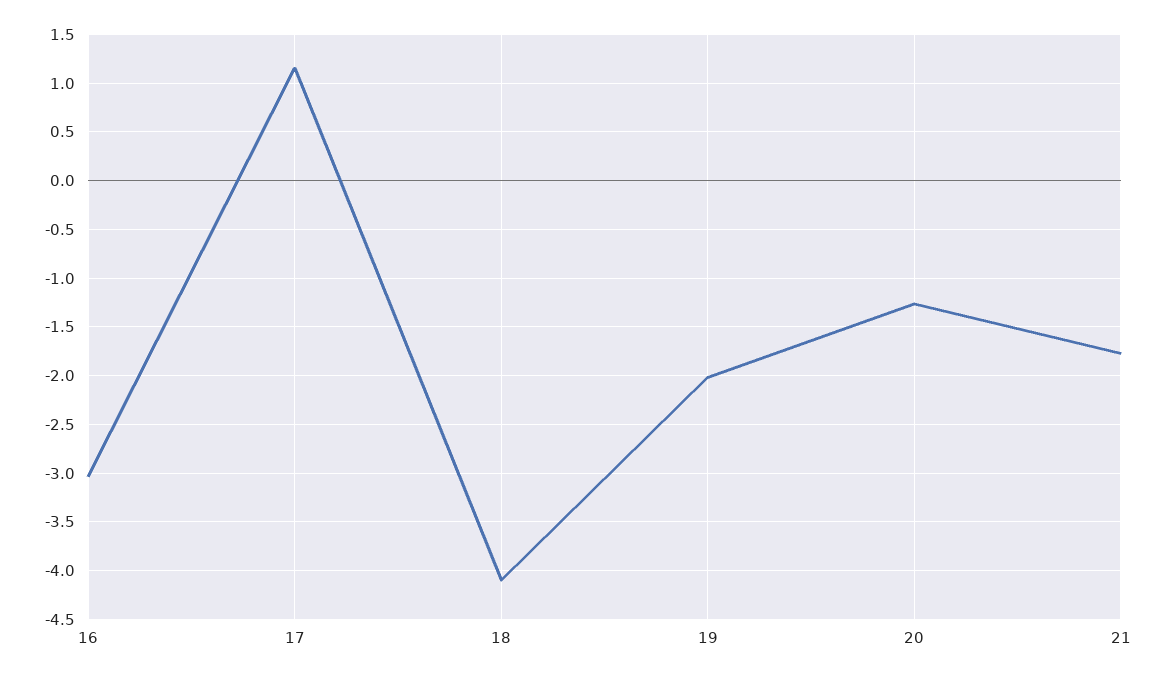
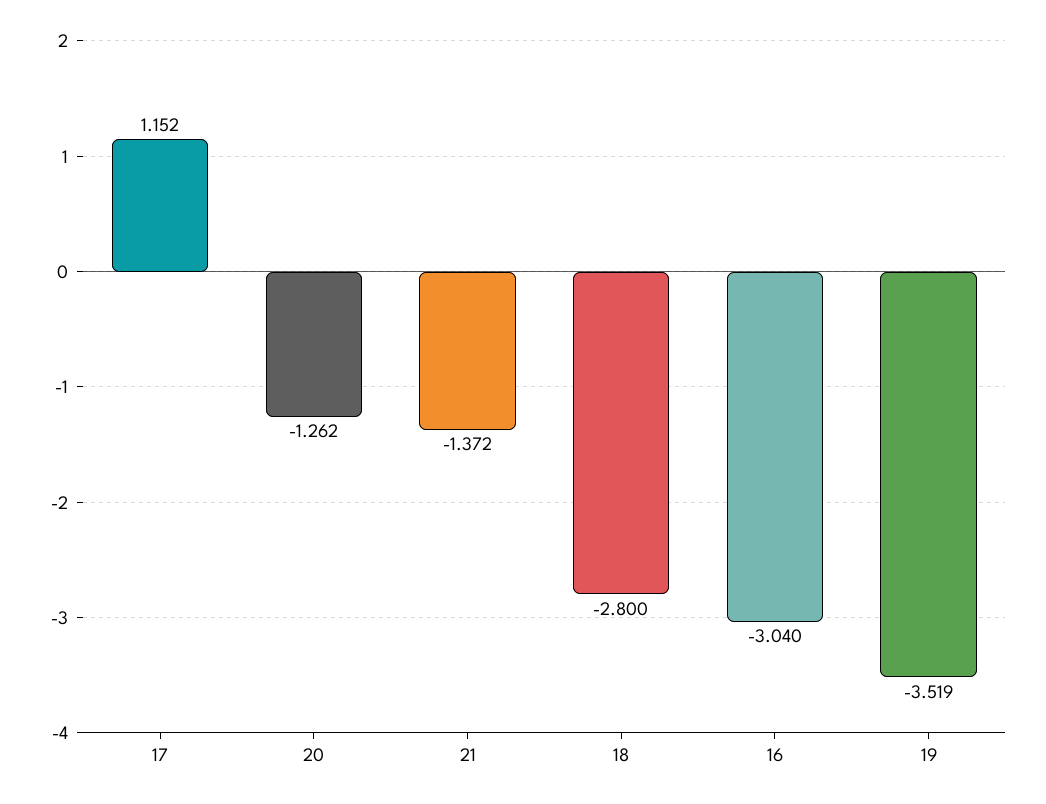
  {
    "16": -3.04,
    "17": 1.152,
-   "18": -4.1,
+   "18": -2.8,
-   "19": -2,
+   "19": -3.519,
    "20": -1.262,
-   "21": -1.8
+   "21": -1.372
  }

